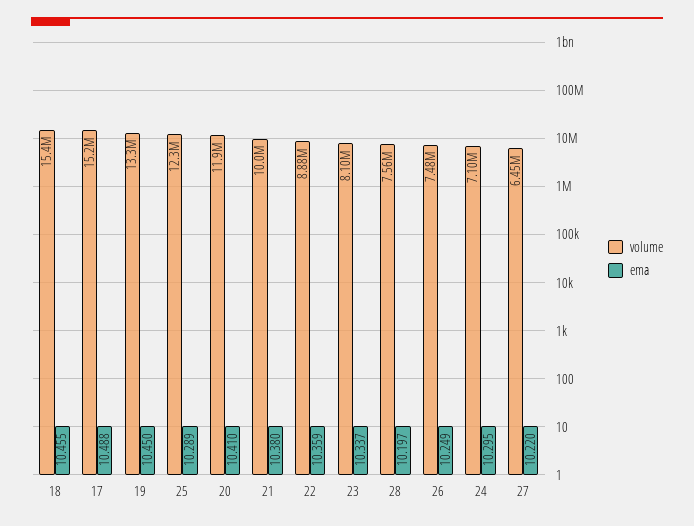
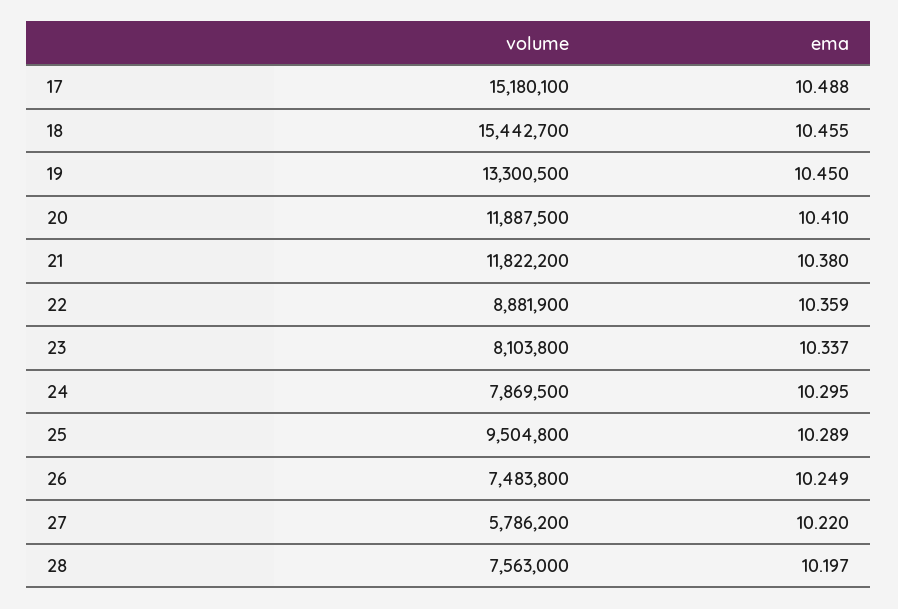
  {
    "volume": {
      "18": 15442700,
      "17": 15180100,
      "19": 13300500,
-     "25": 12300000,
+     "25": 9504800,
      "20": 11887500,
-     "21": 10000000,
+     "21": 11822200,
      "22": 8881900,
      "23": 8103800,
      "28": 7563000,
      "26": 7483800,
-     "24": 7100000,
+     "24": 7869500,
-     "27": 6450000
+     "27": 5786200
    },
    "ema": {
      "18": 10.455,
      "17": 10.488,
      "19": 10.45,
      "25": 10.289,
      "20": 10.41,
      "21": 10.38,
      "22": 10.359,
      "23": 10.337,
      "28": 10.197,
      "26": 10.249,
      "24": 10.295,
      "27": 10.22
    }
  }

